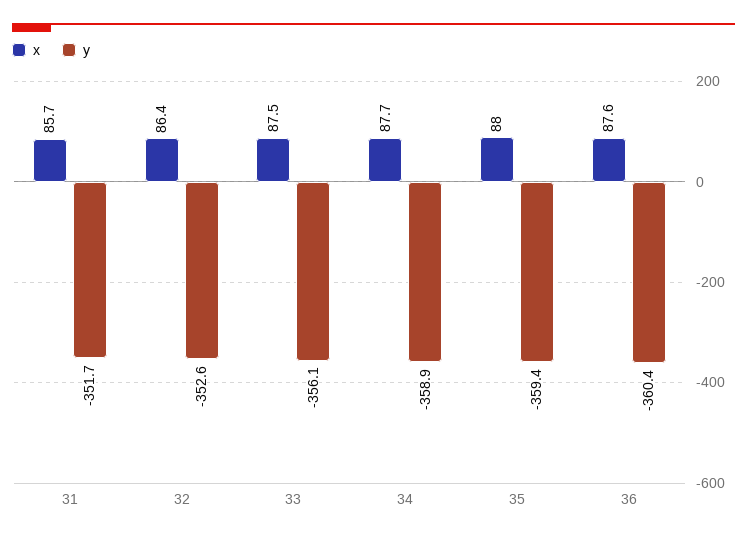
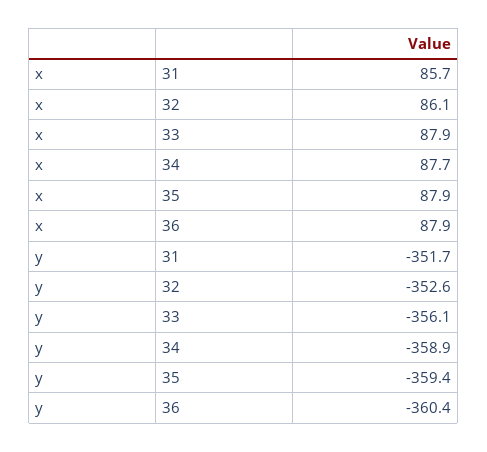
  {
    "x": {
      "31": 85.7,
-     "32": 86.4,
+     "32": 86.1,
-     "33": 87.5,
+     "33": 87.9,
      "34": 87.7,
-     "35": 88,
+     "35": 87.9,
-     "36": 87.6
+     "36": 87.9
    },
    "y": {
      "31": -351.7,
      "32": -352.6,
      "33": -356.1,
      "34": -358.9,
      "35": -359.4,
      "36": -360.4
    }
  }

